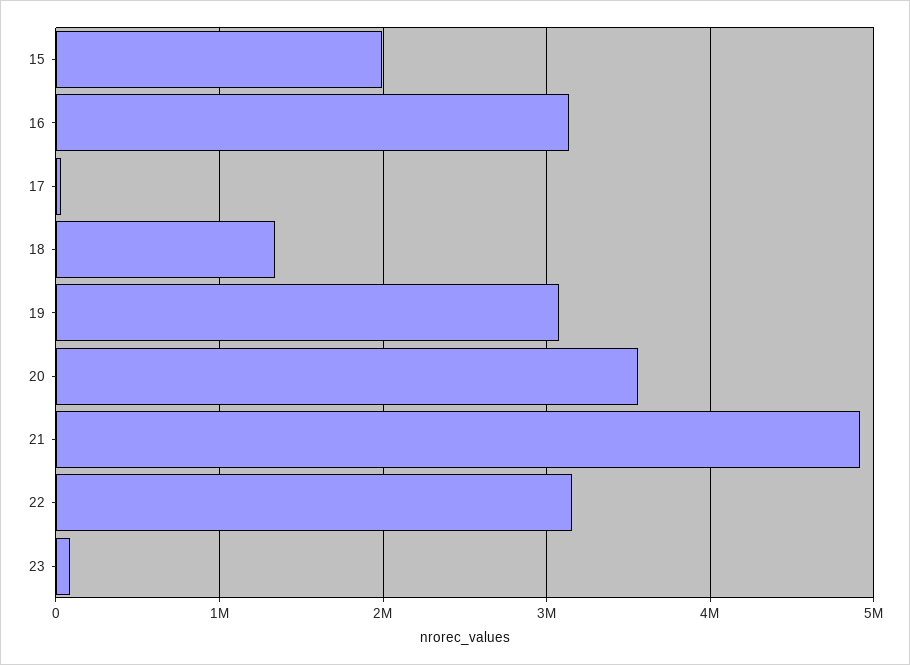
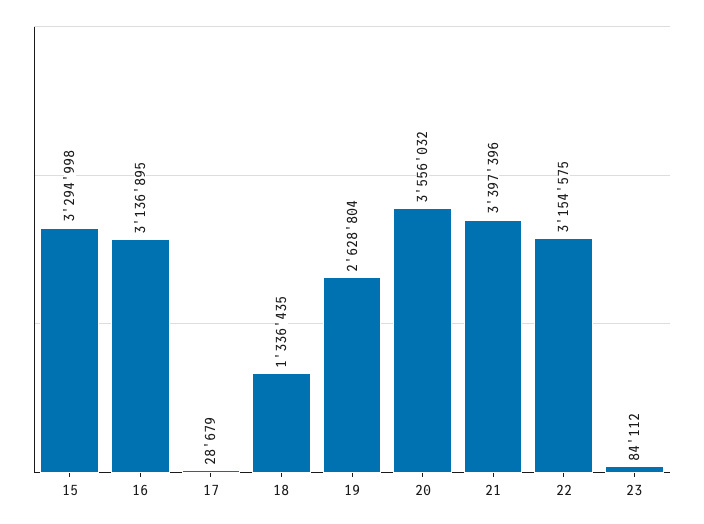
  {
-   "15": 2000000,
+   "15": 3294998,
    "16": 3136895,
    "17": 28679,
    "18": 1336435,
-   "19": 3100000,
+   "19": 2628804,
    "20": 3556032,
-   "21": 4900000,
+   "21": 3397396,
    "22": 3154575,
    "23": 84112
  }

